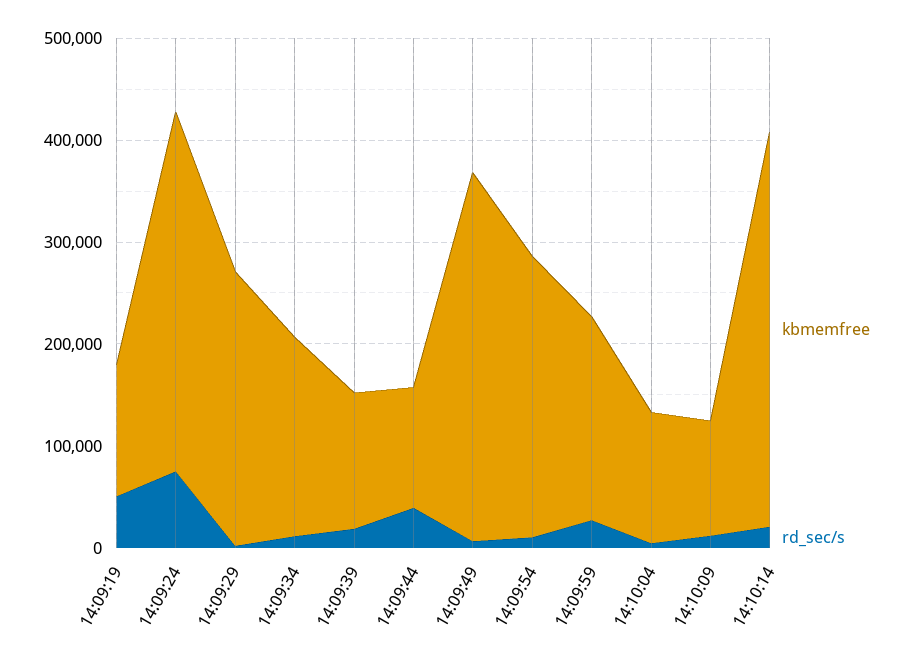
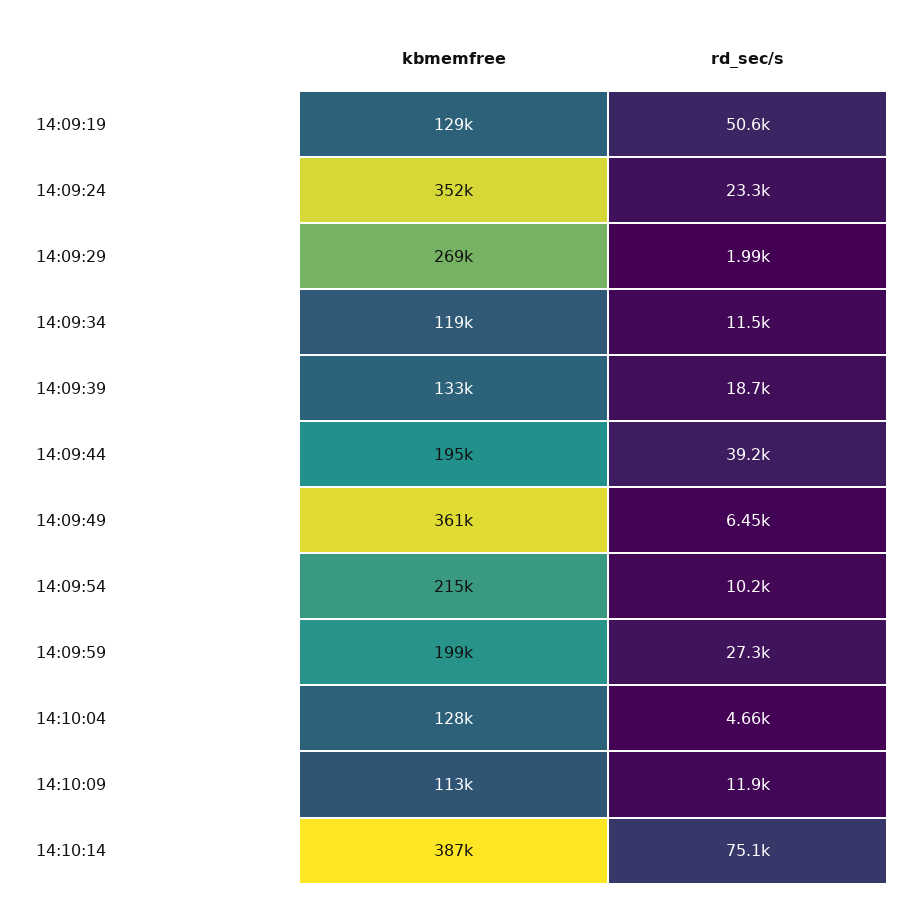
  {
    "kbmemfree": {
      "14:09:19": 129000,
      "14:09:24": 352000,
      "14:09:29": 269000,
-     "14:09:34": 200000,
+     "14:09:34": 119000,
      "14:09:39": 133000,
-     "14:09:44": 120000,
+     "14:09:44": 195000,
      "14:09:49": 361000,
-     "14:09:54": 280000,
+     "14:09:54": 215000,
      "14:09:59": 199000,
      "14:10:04": 128000,
      "14:10:09": 113000,
      "14:10:14": 387000
    },
    "rd_sec/s": {
      "14:09:19": 50600,
-     "14:09:24": 80000,
+     "14:09:24": 23300,
      "14:09:29": 1990,
      "14:09:34": 11500,
      "14:09:39": 18700,
      "14:09:44": 39200,
      "14:09:49": 6450,
      "14:09:54": 10200,
      "14:09:59": 27300,
      "14:10:04": 4660,
      "14:10:09": 11900,
-     "14:10:14": 20000
+     "14:10:14": 75100
    }
  }

